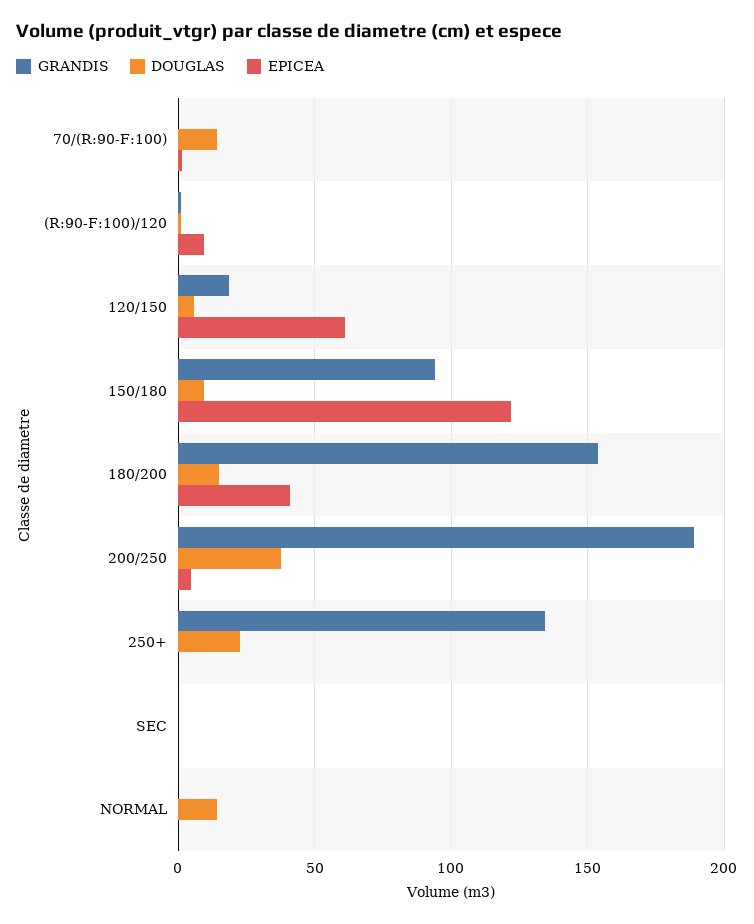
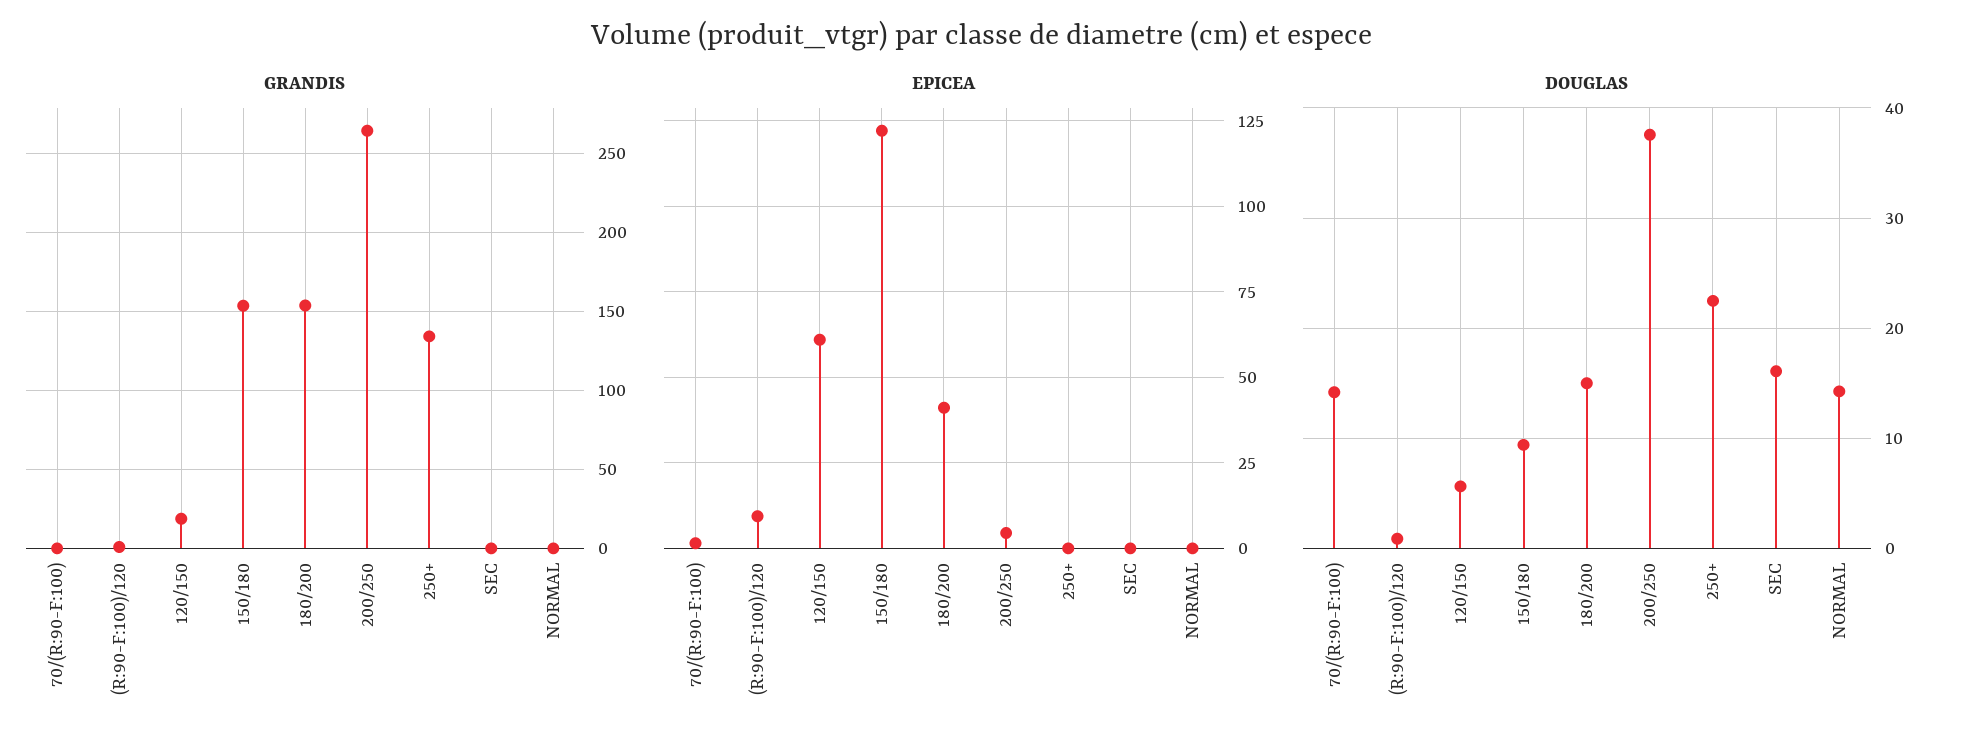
  {
    "GRANDIS": {
      "70/(R:90-F:100)": 0,
      "(R:90-F:100)/120": 0,
      "120/150": 20,
-     "150/180": 95,
+     "150/180": 155,
      "180/200": 155,
-     "200/250": 190,
+     "200/250": 265,
      "250+": 135,
      "SEC": 0,
      "NORMAL": 0
    },
    "DOUGLAS": {
      "70/(R:90-F:100)": 14,
      "(R:90-F:100)/120": 1,
      "120/150": 6,
      "150/180": 9,
      "180/200": 15,
      "200/250": 38,
      "250+": 22,
-     "SEC": 0,
+     "SEC": 16,
      "NORMAL": 14
    },
    "EPICEA": {
      "70/(R:90-F:100)": 2.5,
      "(R:90-F:100)/120": 10,
      "120/150": 60,
      "150/180": 122.5,
      "180/200": 40,
      "200/250": 5,
      "250+": 0,
      "SEC": 0,
      "NORMAL": 0
    }
  }

